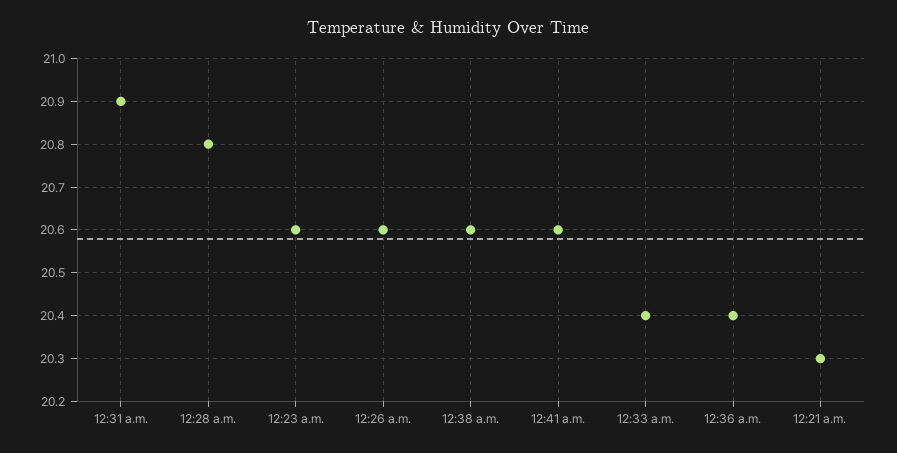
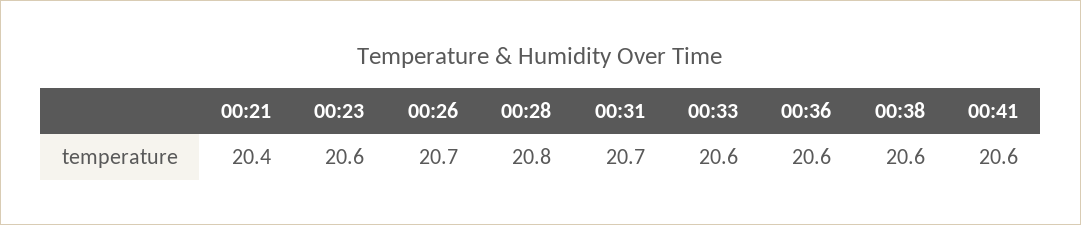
  {
-   "12:31 a.m.": 20.9,
+   "12:31 a.m.": 20.7,
    "12:28 a.m.": 20.8,
    "12:23 a.m.": 20.6,
-   "12:26 a.m.": 20.6,
+   "12:26 a.m.": 20.7,
    "12:38 a.m.": 20.6,
    "12:41 a.m.": 20.6,
-   "12:33 a.m.": 20.4,
+   "12:33 a.m.": 20.6,
-   "12:36 a.m.": 20.4,
+   "12:36 a.m.": 20.6,
-   "12:21 a.m.": 20.3
+   "12:21 a.m.": 20.4
  }

